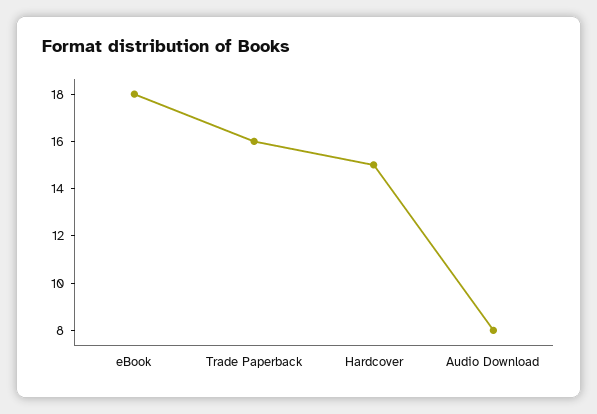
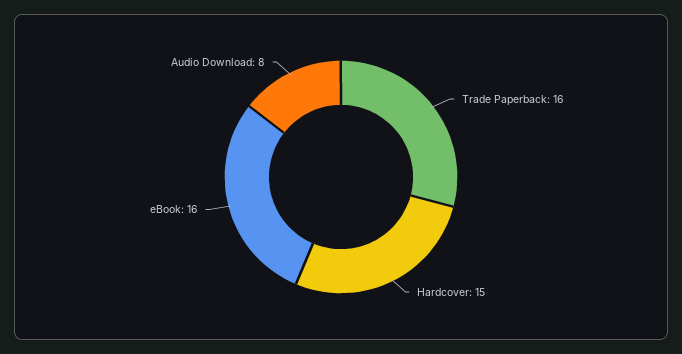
  {
-   "eBook": 18,
+   "eBook": 16,
    "Trade Paperback": 16,
    "Hardcover": 15,
    "Audio Download": 8
  }

